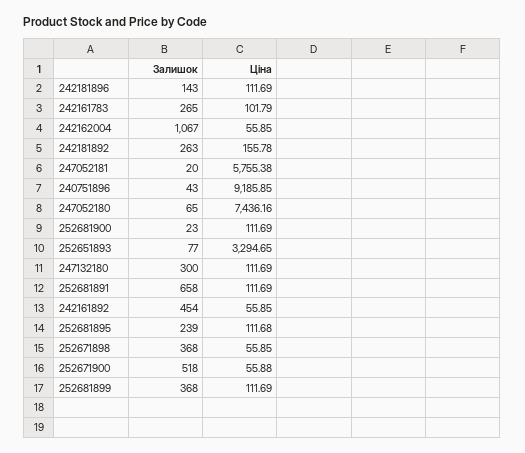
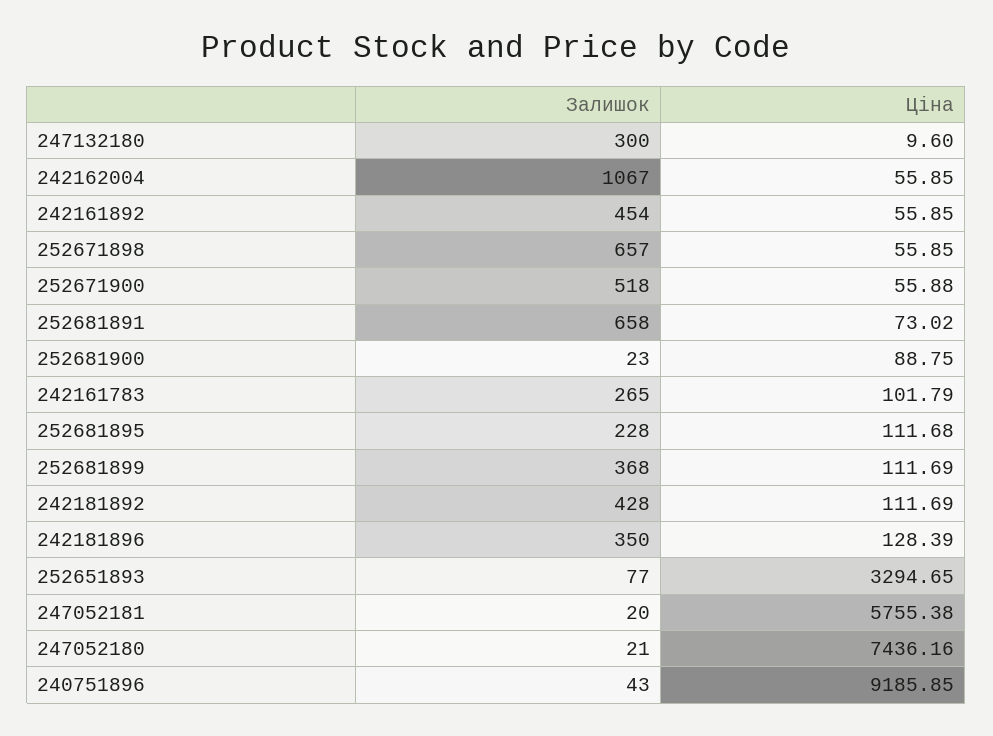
  {
    "Залишок": {
-     "242181896": 143,
+     "242181896": 350,
      "242161783": 265,
      "242162004": 1067,
-     "242181892": 263,
+     "242181892": 428,
      "247052181": 20,
      "240751896": 43,
-     "247052180": 65,
+     "247052180": 21,
      "252681900": 23,
      "252651893": 77,
      "247132180": 300,
      "252681891": 658,
      "242161892": 454,
-     "252681895": 239,
+     "252681895": 228,
-     "252671898": 368,
+     "252671898": 657,
      "252671900": 518,
      "252681899": 368
    },
    "Ціна": {
-     "242181896": 111.69,
+     "242181896": 128.39,
      "242161783": 101.79,
      "242162004": 55.85,
-     "242181892": 155.78,
+     "242181892": 111.69,
      "247052181": 5755.38,
      "240751896": 9185.85,
      "247052180": 7436.16,
-     "252681900": 111.69,
+     "252681900": 88.75,
      "252651893": 3294.65,
-     "247132180": 111.69,
+     "247132180": 9.6,
-     "252681891": 111.69,
+     "252681891": 73.02,
      "242161892": 55.85,
      "252681895": 111.68,
      "252671898": 55.85,
      "252671900": 55.88,
      "252681899": 111.69
    }
  }

